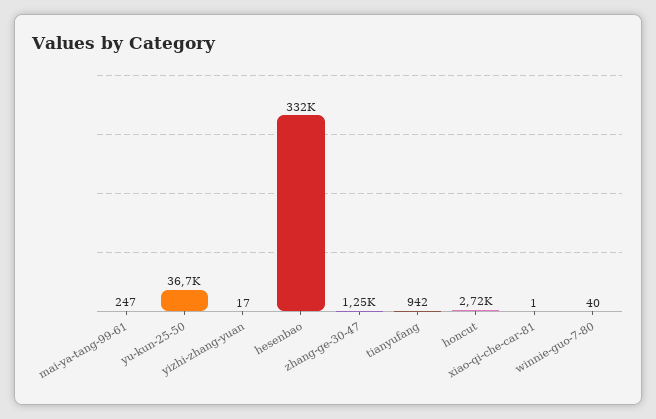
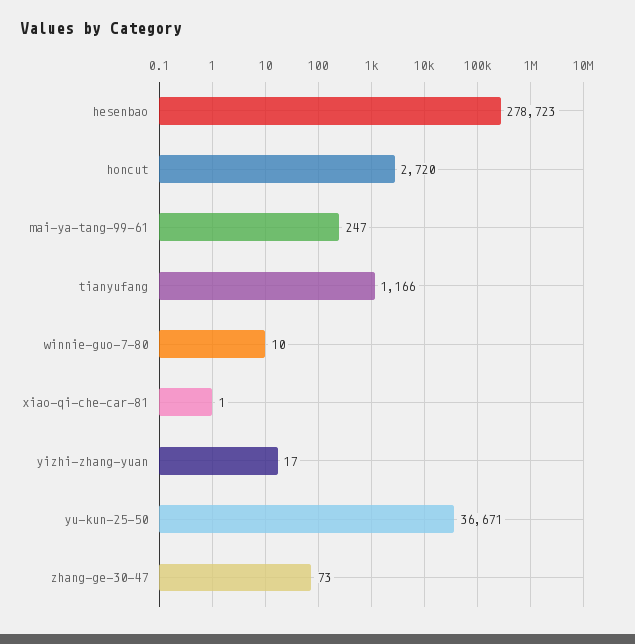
  {
    "mai-ya-tang-99-61": 247,
    "yu-kun-25-50": 36671,
    "yizhi-zhang-yuan": 17,
-   "hesenbao": 332000,
+   "hesenbao": 278723,
-   "zhang-ge-30-47": 1250,
+   "zhang-ge-30-47": 73,
-   "tianyufang": 942,
+   "tianyufang": 1166,
    "honcut": 2720,
    "xiao-qi-che-car-81": 1,
-   "winnie-guo-7-80": 40
+   "winnie-guo-7-80": 10
  }

